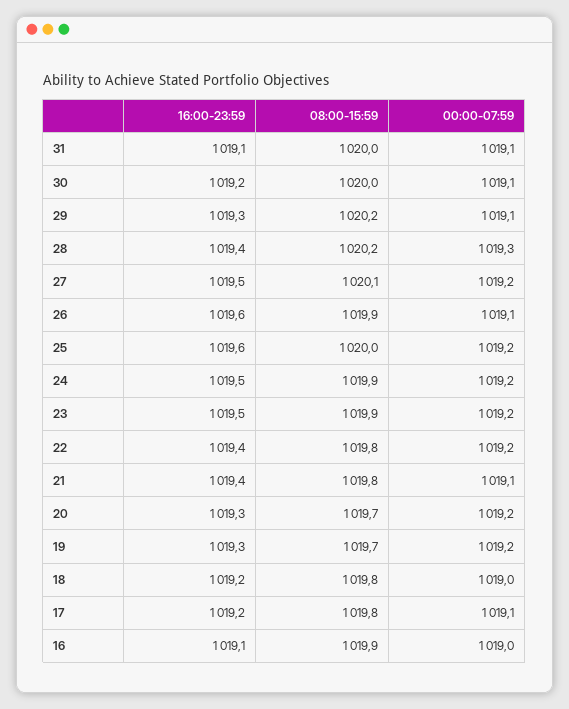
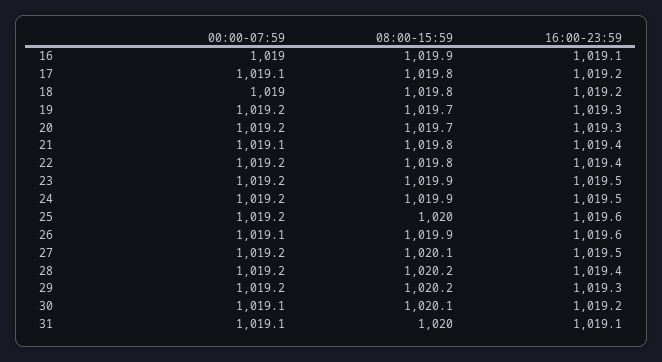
  {
    "16:00-23:59": {
      "31": 1019.1,
      "30": 1019.2,
      "29": 1019.3,
      "28": 1019.4,
      "27": 1019.5,
      "26": 1019.6,
      "25": 1019.6,
      "24": 1019.5,
      "23": 1019.5,
      "22": 1019.4,
      "21": 1019.4,
      "20": 1019.3,
      "19": 1019.3,
      "18": 1019.2,
      "17": 1019.2,
      "16": 1019.1
    },
    "08:00-15:59": {
      "31": 1020,
-     "30": 1020,
+     "30": 1020.1,
      "29": 1020.2,
      "28": 1020.2,
      "27": 1020.1,
      "26": 1019.9,
      "25": 1020,
      "24": 1019.9,
      "23": 1019.9,
      "22": 1019.8,
      "21": 1019.8,
      "20": 1019.7,
      "19": 1019.7,
      "18": 1019.8,
      "17": 1019.8,
      "16": 1019.9
    },
    "00:00-07:59": {
      "31": 1019.1,
      "30": 1019.1,
-     "29": 1019.1,
+     "29": 1019.2,
-     "28": 1019.3,
+     "28": 1019.2,
      "27": 1019.2,
      "26": 1019.1,
      "25": 1019.2,
      "24": 1019.2,
      "23": 1019.2,
      "22": 1019.2,
      "21": 1019.1,
      "20": 1019.2,
      "19": 1019.2,
      "18": 1019,
      "17": 1019.1,
      "16": 1019
    }
  }

